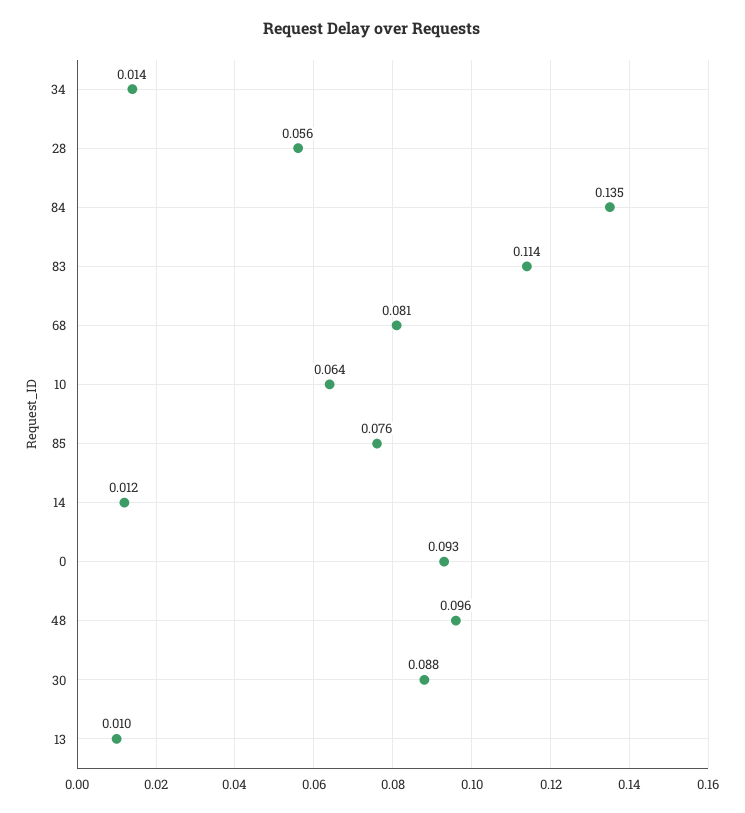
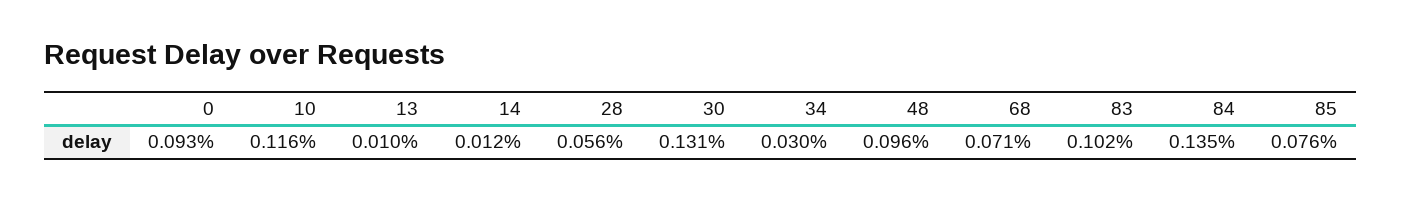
  {
-   "34": 0.014,
+   "34": 0.03,
    "28": 0.056,
    "84": 0.135,
-   "83": 0.114,
+   "83": 0.102,
-   "68": 0.081,
+   "68": 0.071,
-   "10": 0.064,
+   "10": 0.116,
    "85": 0.076,
    "14": 0.012,
    "0": 0.093,
    "48": 0.096,
-   "30": 0.088,
+   "30": 0.131,
    "13": 0.01
  }

